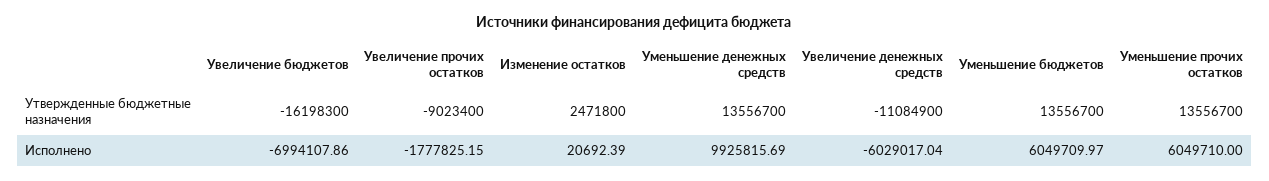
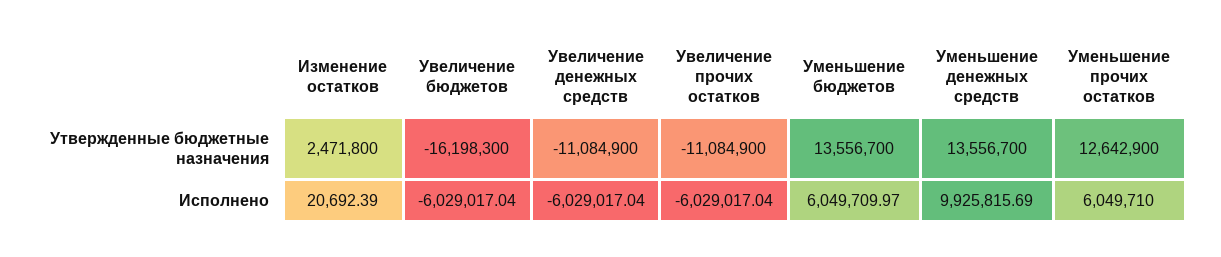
  {
    "Увеличение бюджетов": {
      "Утвержденные бюджетные назначения": -16198300,
-     "Исполнено": -6994107.86
+     "Исполнено": -6029017.04
    },
    "Увеличение прочих остатков": {
-     "Утвержденные бюджетные назначения": -9023400,
+     "Утвержденные бюджетные назначения": -11084900,
-     "Исполнено": -1777825.15
+     "Исполнено": -6029017.04
    },
    "Изменение остатков": {
      "Утвержденные бюджетные назначения": 2471800,
      "Исполнено": 20692.39
    },
    "Уменьшение денежных средств": {
      "Утвержденные бюджетные назначения": 13556700,
      "Исполнено": 9925815.69
    },
    "Увеличение денежных средств": {
      "Утвержденные бюджетные назначения": -11084900,
      "Исполнено": -6029017.04
    },
    "Уменьшение бюджетов": {
      "Утвержденные бюджетные назначения": 13556700,
      "Исполнено": 6049709.97
    },
    "Уменьшение прочих остатков": {
-     "Утвержденные бюджетные назначения": 13556700,
+     "Утвержденные бюджетные назначения": 12642900,
      "Исполнено": 6049710
    }
  }

